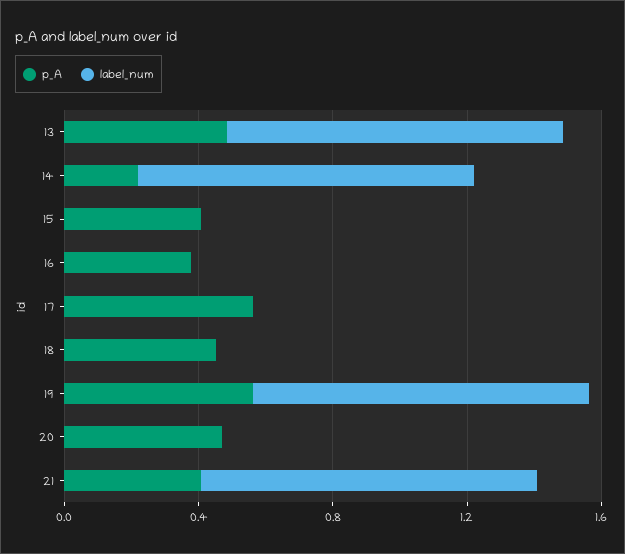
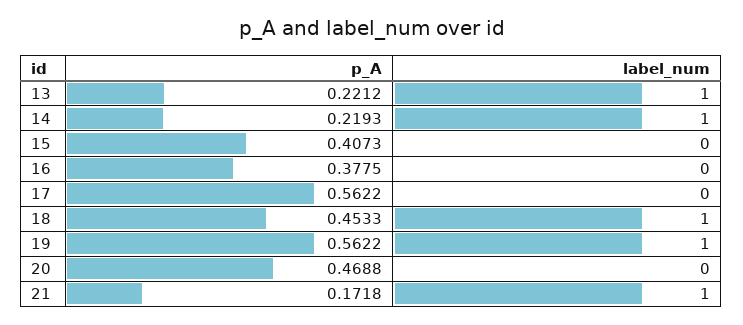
  {
    "p_A": {
-     "13": 0.5,
+     "13": 0.2212,
      "14": 0.2193,
      "15": 0.4073,
      "16": 0.3775,
      "17": 0.5622,
      "18": 0.4533,
      "19": 0.5622,
      "20": 0.4688,
-     "21": 0.4
+     "21": 0.1718
    },
    "label_num": {
      "13": 1,
      "14": 1,
      "15": 0,
      "16": 0,
      "17": 0,
-     "18": 0,
+     "18": 1,
      "19": 1,
      "20": 0,
      "21": 1
    }
  }

